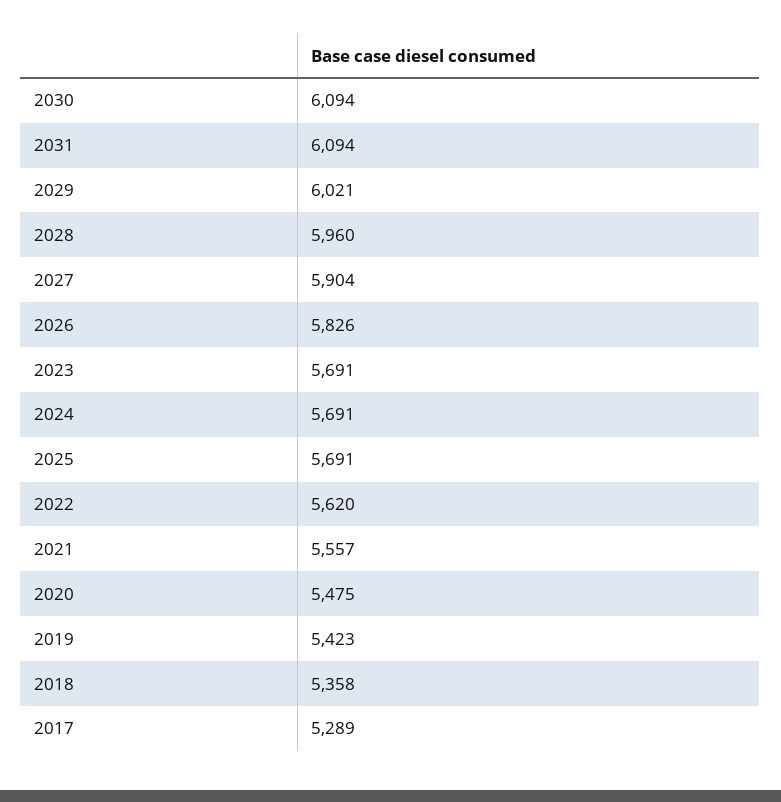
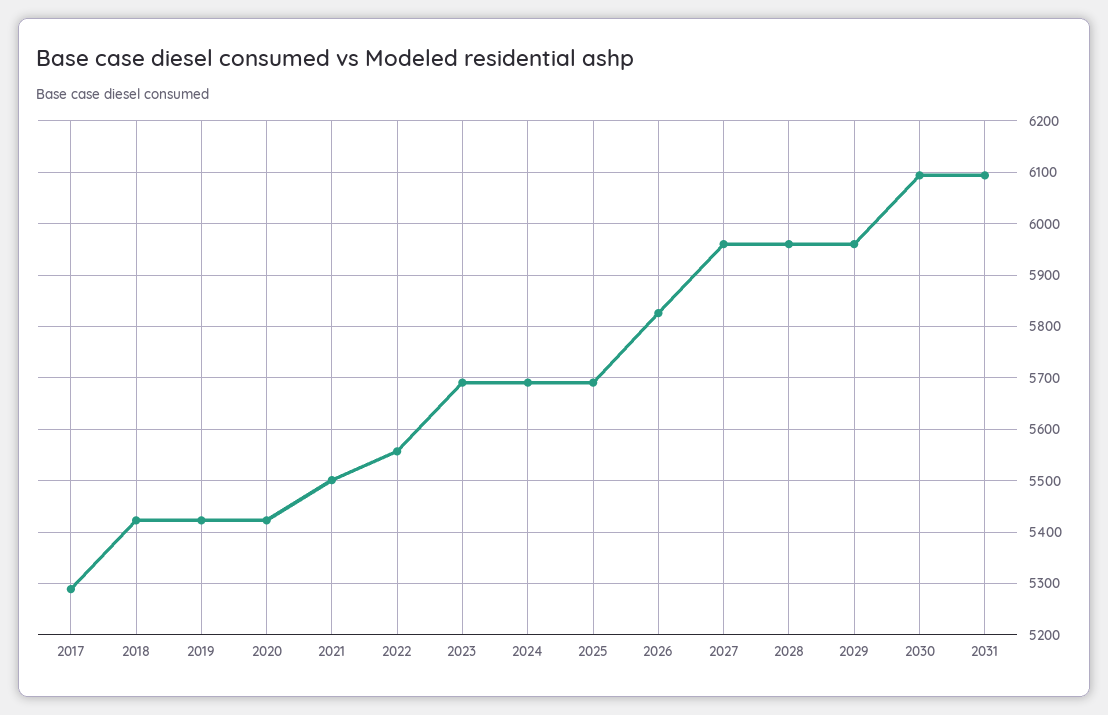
  {
    "2030": 6094,
    "2031": 6094,
-   "2029": 6021,
+   "2029": 5960,
    "2028": 5960,
-   "2027": 5904,
+   "2027": 5960,
    "2026": 5826,
    "2023": 5691,
    "2024": 5691,
    "2025": 5691,
-   "2022": 5620,
+   "2022": 5560,
-   "2021": 5557,
+   "2021": 5500,
-   "2020": 5475,
+   "2020": 5420,
    "2019": 5423,
-   "2018": 5358,
+   "2018": 5420,
    "2017": 5289
  }

